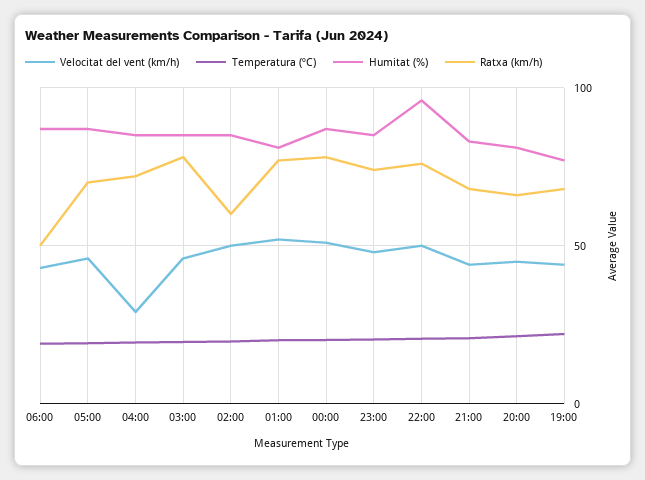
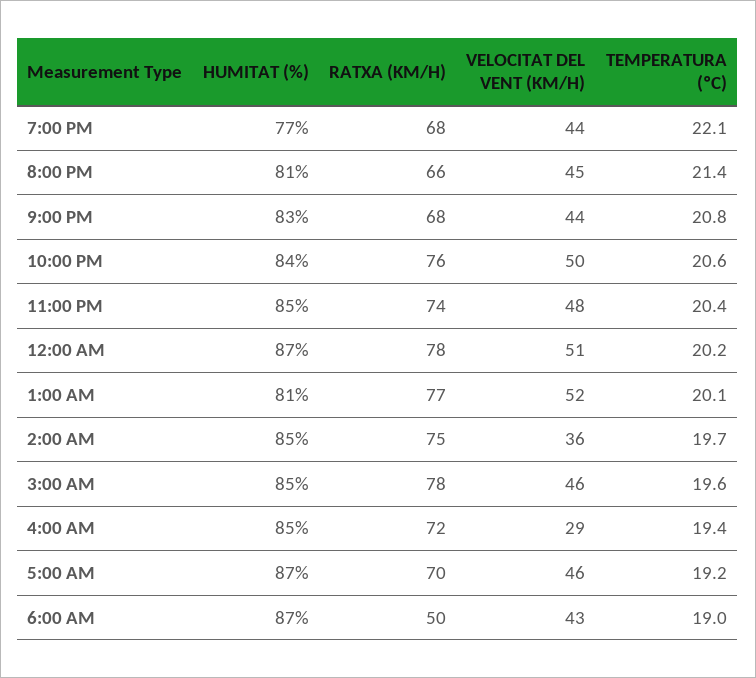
  {
    "Velocitat del vent (km/h)": {
      "06:00": 43,
      "05:00": 46,
      "04:00": 29,
      "03:00": 46,
-     "02:00": 50,
+     "02:00": 36,
      "01:00": 52,
      "00:00": 51,
      "23:00": 48,
      "22:00": 50,
      "21:00": 44,
      "20:00": 45,
      "19:00": 44
    },
    "Temperatura (ºC)": {
      "06:00": 19,
      "05:00": 19.2,
      "04:00": 19.4,
      "03:00": 19.6,
      "02:00": 19.7,
      "01:00": 20.1,
      "00:00": 20.2,
      "23:00": 20.4,
      "22:00": 20.6,
      "21:00": 20.8,
      "20:00": 21.4,
      "19:00": 22.1
    },
    "Humitat (%)": {
      "06:00": 87,
      "05:00": 87,
      "04:00": 85,
      "03:00": 85,
      "02:00": 85,
      "01:00": 81,
      "00:00": 87,
      "23:00": 85,
-     "22:00": 95,
+     "22:00": 84,
      "21:00": 83,
      "20:00": 81,
      "19:00": 77
    },
    "Ratxa (km/h)": {
      "06:00": 50,
      "05:00": 70,
      "04:00": 72,
      "03:00": 78,
-     "02:00": 60,
+     "02:00": 75,
      "01:00": 77,
      "00:00": 78,
      "23:00": 74,
      "22:00": 76,
      "21:00": 68,
      "20:00": 66,
      "19:00": 68
    }
  }

